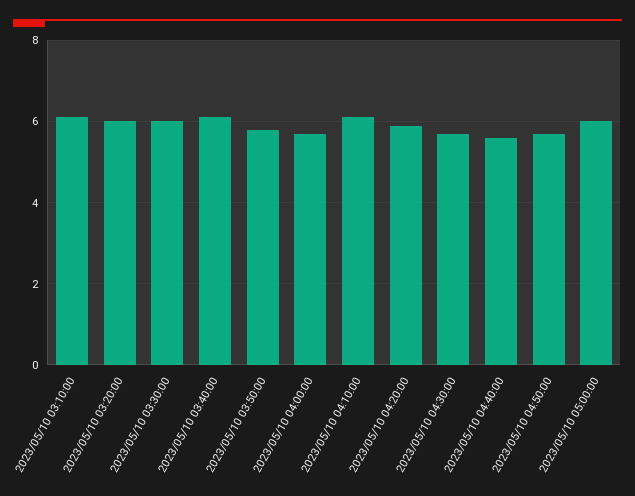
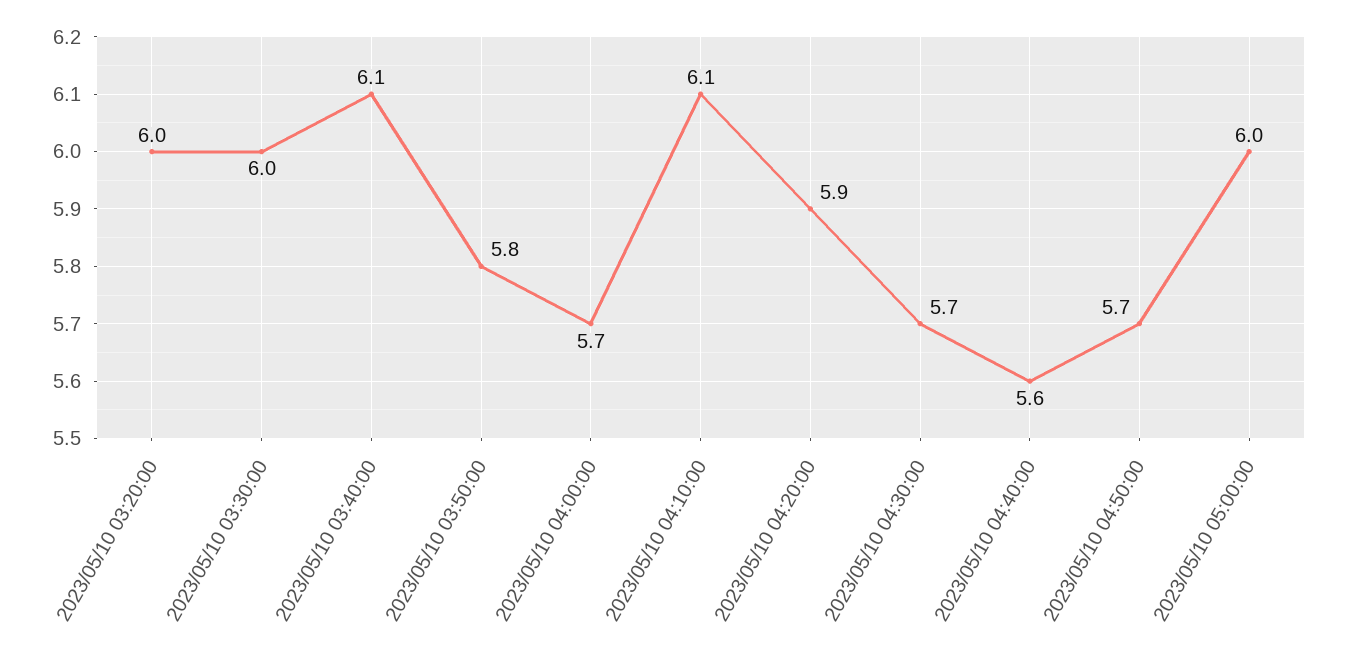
  {
-   "2023/05/10 03:10:00": 6,
    "2023/05/10 03:20:00": 6,
    "2023/05/10 03:30:00": 6,
    "2023/05/10 03:40:00": 6.1,
    "2023/05/10 03:50:00": 5.8,
    "2023/05/10 04:00:00": 5.7,
    "2023/05/10 04:10:00": 6.1,
    "2023/05/10 04:20:00": 5.9,
    "2023/05/10 04:30:00": 5.7,
    "2023/05/10 04:40:00": 5.6,
    "2023/05/10 04:50:00": 5.7,
    "2023/05/10 05:00:00": 6
  }

